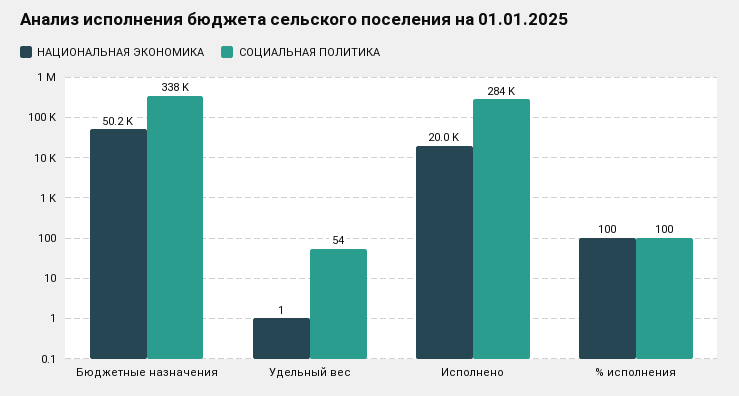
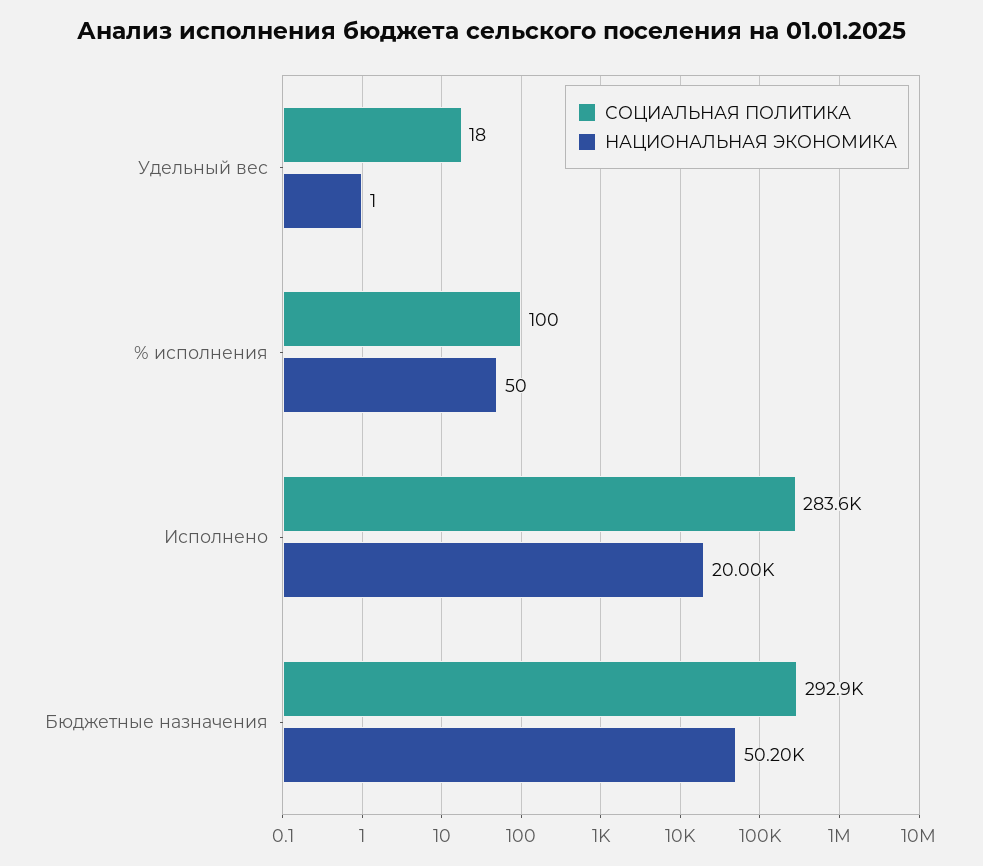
  {
    "НАЦИОНАЛЬНАЯ ЭКОНОМИКА": {
      "Бюджетные назначения": 50200,
      "Удельный вес": 1,
      "Исполнено": 20000,
-     "% исполнения": 100
+     "% исполнения": 50
    },
    "СОЦИАЛЬНАЯ ПОЛИТИКА": {
-     "Бюджетные назначения": 338000,
+     "Бюджетные назначения": 292900,
-     "Удельный вес": 54,
+     "Удельный вес": 18,
      "Исполнено": 283600,
      "% исполнения": 100
    }
  }

